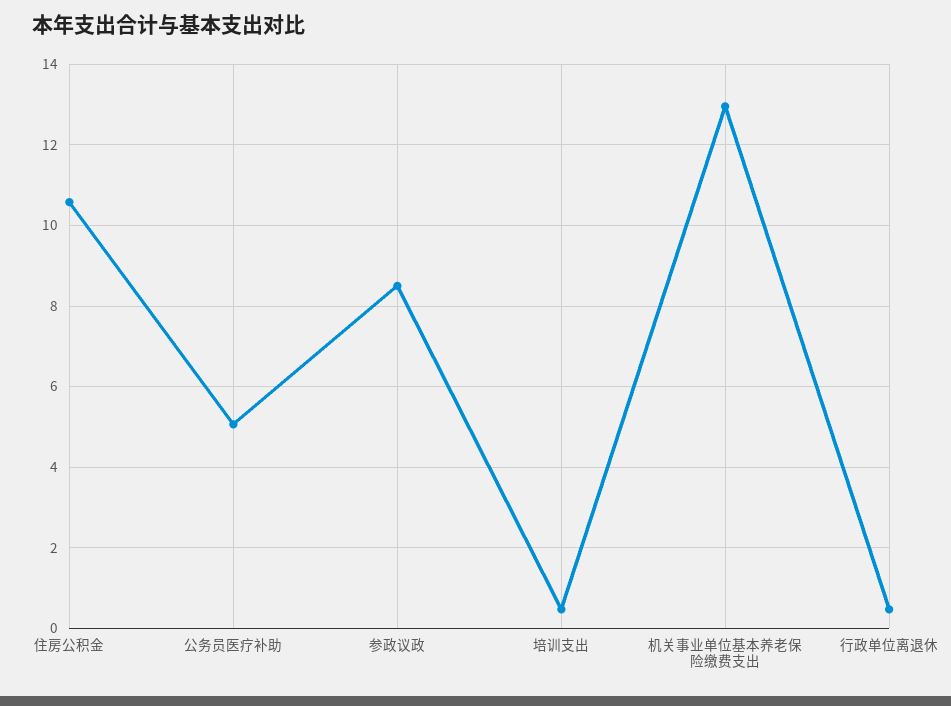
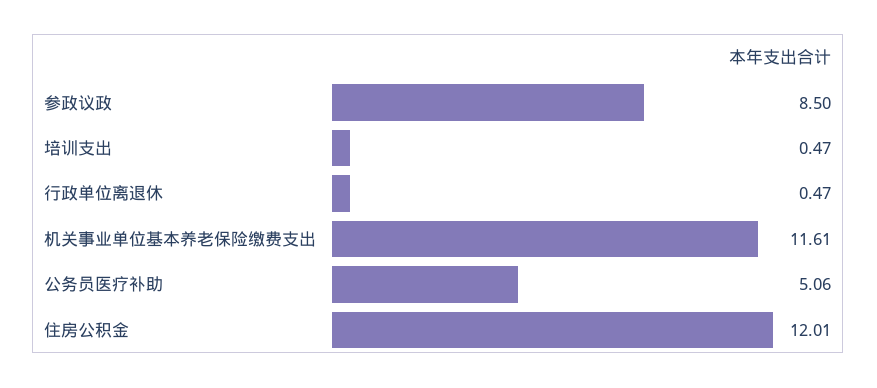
  {
-   "住房公积金": 10.6,
+   "住房公积金": 12.01,
    "公务员医疗补助": 5.06,
    "参政议政": 8.5,
    "培训支出": 0.47,
-   "机关事业单位基本养老保险缴费支出": 13,
+   "机关事业单位基本养老保险缴费支出": 11.61,
    "行政单位离退休": 0.47
  }

